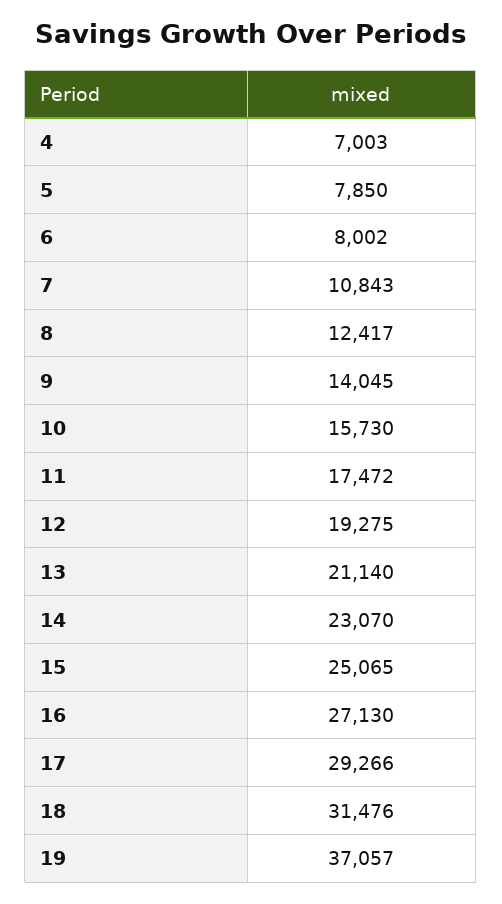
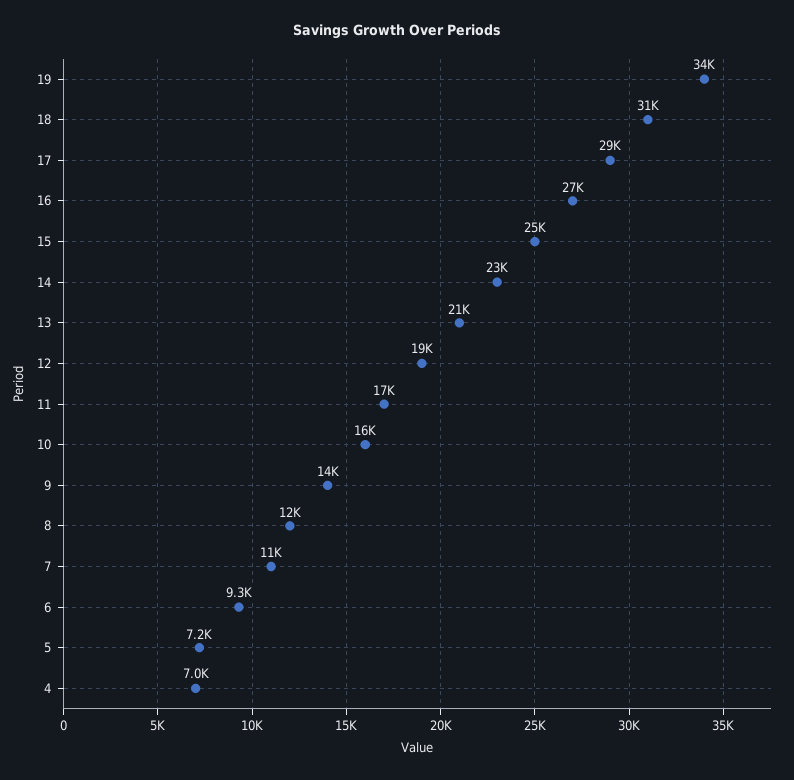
  {
    "4": 7003,
-   "5": 7850,
+   "5": 7200,
-   "6": 8002,
+   "6": 9300,
    "7": 10843,
    "8": 12417,
    "9": 14045,
    "10": 15730,
    "11": 17472,
    "12": 19275,
    "13": 21140,
    "14": 23070,
    "15": 25065,
    "16": 27130,
    "17": 29266,
    "18": 31476,
-   "19": 37057
+   "19": 34000
  }

